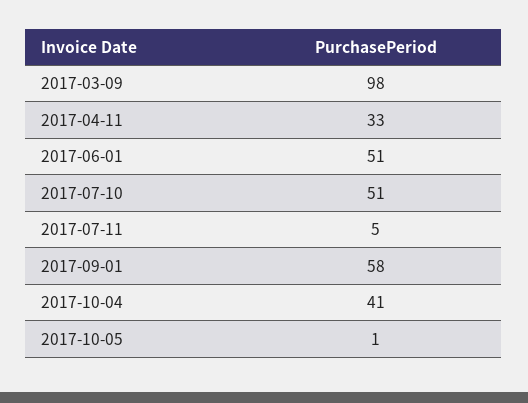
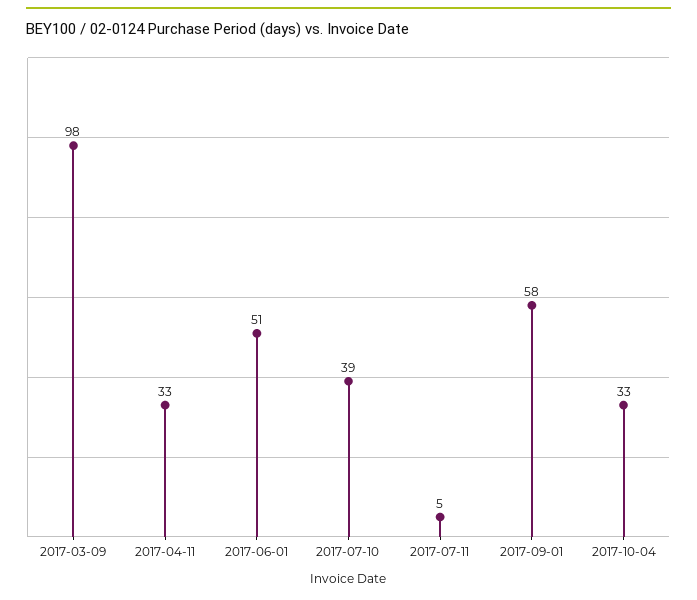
  {
    "2017-03-09": 98,
    "2017-04-11": 33,
    "2017-06-01": 51,
-   "2017-07-10": 51,
+   "2017-07-10": 39,
    "2017-07-11": 5,
    "2017-09-01": 58,
-   "2017-10-04": 41,
+   "2017-10-04": 33
-   "2017-10-05": 1
  }

